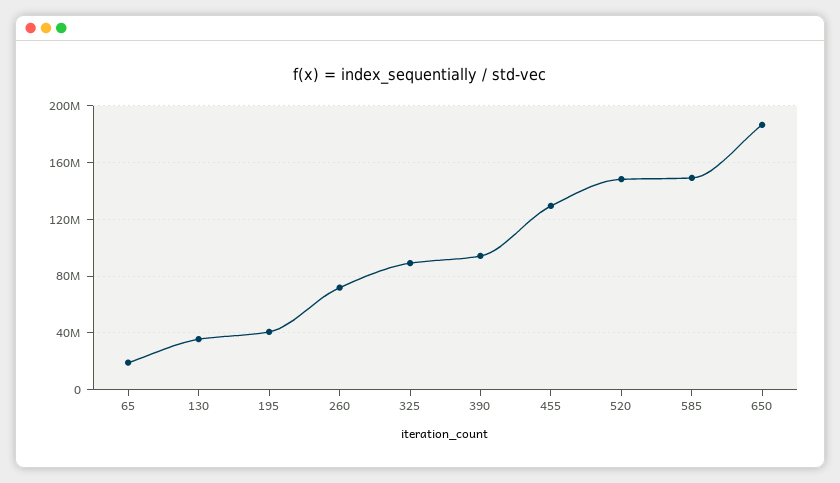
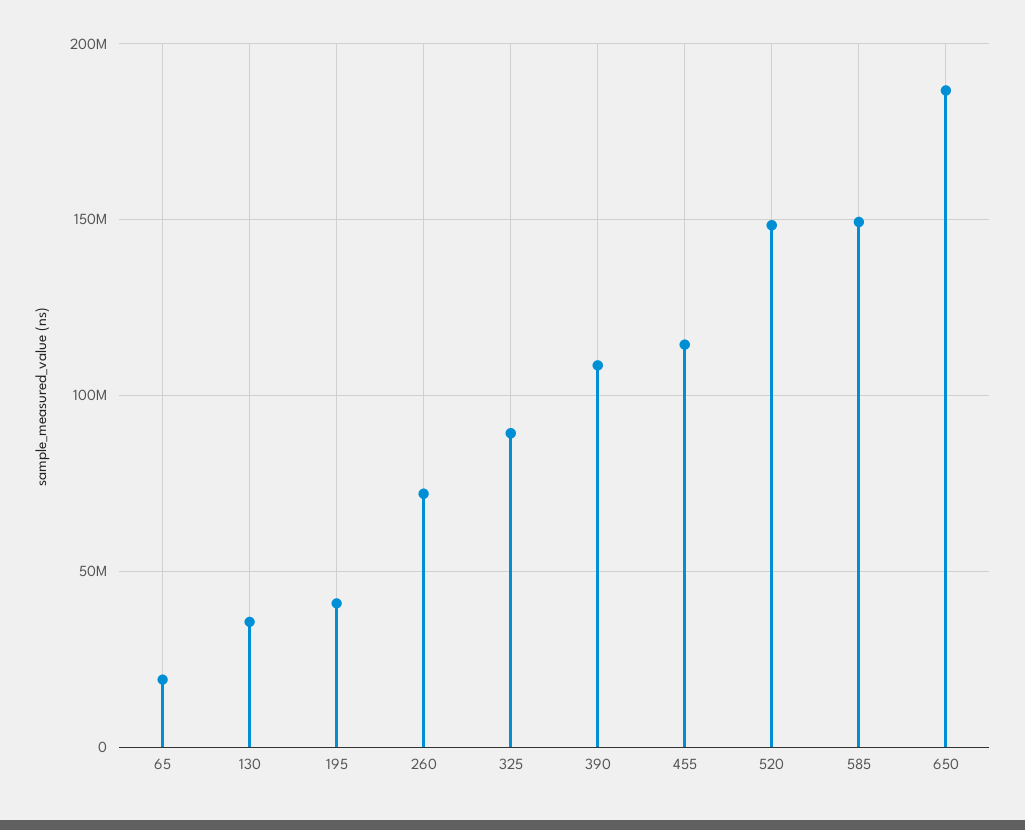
  {
    "65": 20000000,
    "130": 35000000,
    "195": 40000000,
    "260": 70000000,
    "325": 90000000,
-   "390": 95000000,
+   "390": 110000000,
-   "455": 130000000,
+   "455": 115000000,
    "520": 150000000,
    "585": 150000000,
    "650": 185000000
  }

